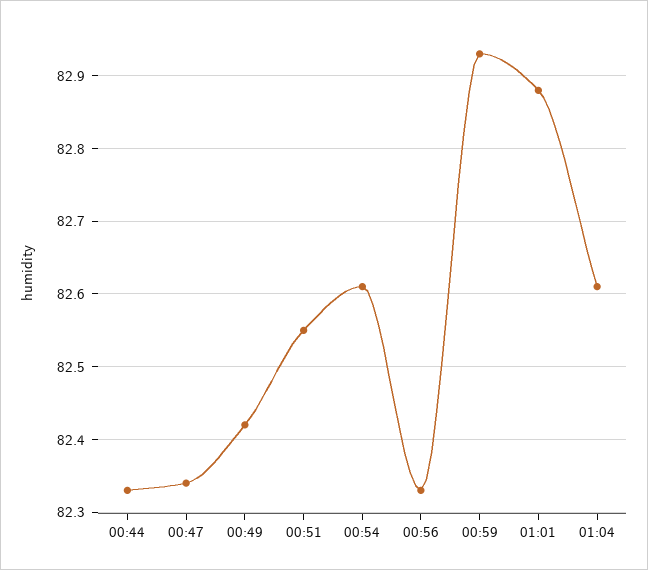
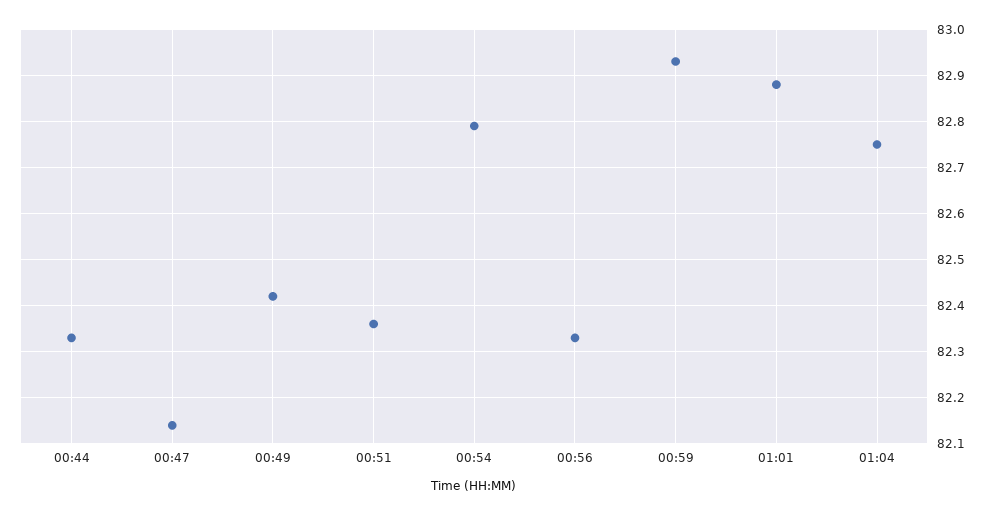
  {
    "00:44": 82.33,
-   "00:47": 82.34,
+   "00:47": 82.15,
    "00:49": 82.42,
-   "00:51": 82.55,
+   "00:51": 82.35,
-   "00:54": 82.61,
+   "00:54": 82.8,
    "00:56": 82.33,
    "00:59": 82.93,
    "01:01": 82.88,
-   "01:04": 82.61
+   "01:04": 82.75
  }

